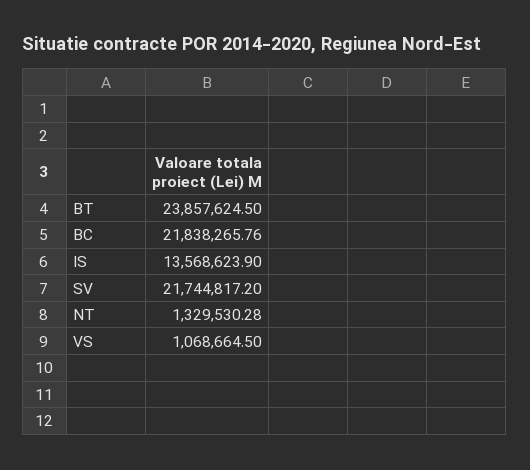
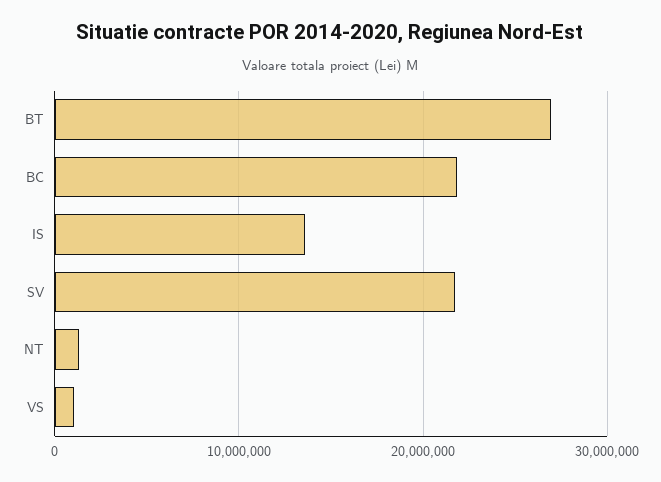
  {
-   "BT": 23857624.5,
+   "BT": 27000000,
    "BC": 21838265.76,
    "IS": 13568623.9,
    "SV": 21744817.2,
    "NT": 1329530.28,
    "VS": 1068664.5
  }

